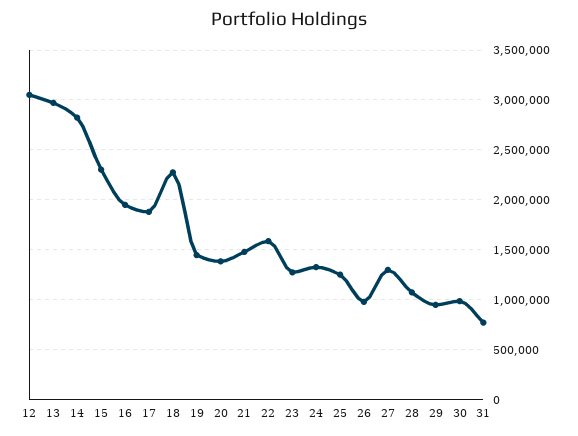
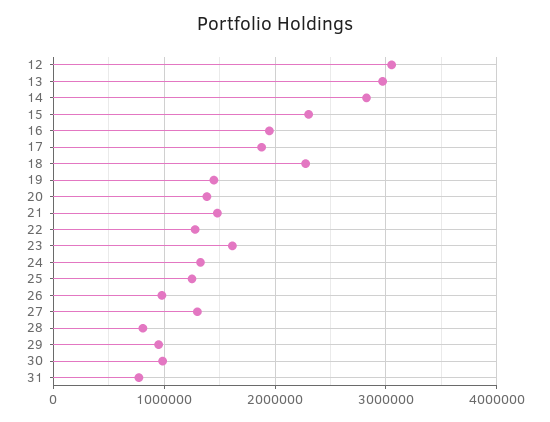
  {
    "12": 3100000,
    "13": 3000000,
    "14": 2800000,
    "15": 2300000,
    "16": 1900000,
    "17": 1900000,
    "18": 2300000,
    "19": 1400000,
    "20": 1400000,
    "21": 1500000,
-   "22": 1600000,
+   "22": 1300000,
-   "23": 1300000,
+   "23": 1600000,
    "24": 1300000,
    "25": 1300000,
    "26": 1000000,
    "27": 1300000,
-   "28": 1100000,
+   "28": 800000,
    "29": 1000000,
    "30": 1000000,
    "31": 800000
  }

